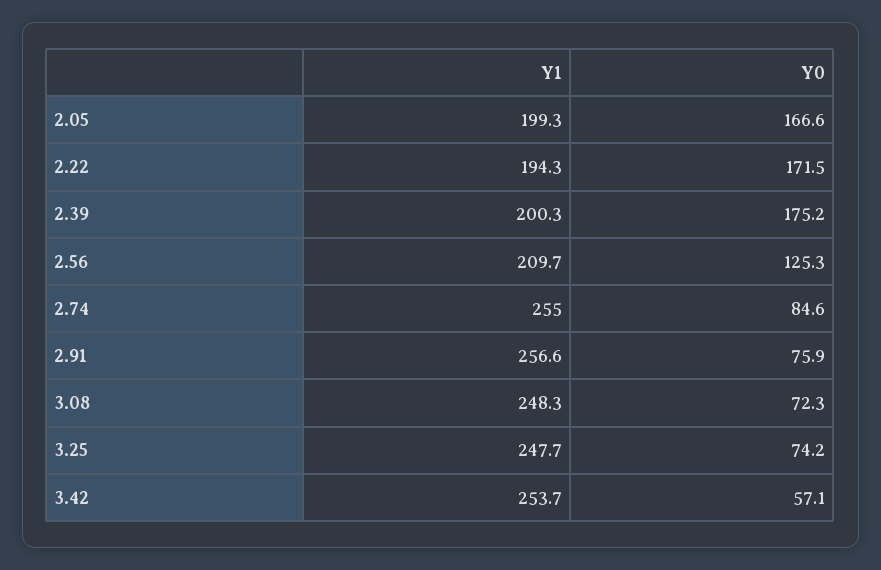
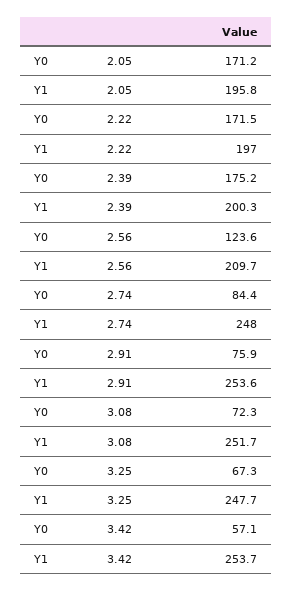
  {
    "Y1": {
-     "2.05": 199.3,
+     "2.05": 195.8,
-     "2.22": 194.3,
+     "2.22": 197,
      "2.39": 200.3,
      "2.56": 209.7,
-     "2.74": 255,
+     "2.74": 248,
-     "2.91": 256.6,
+     "2.91": 253.6,
-     "3.08": 248.3,
+     "3.08": 251.7,
      "3.25": 247.7,
      "3.42": 253.7
    },
    "Y0": {
-     "2.05": 166.6,
+     "2.05": 171.2,
      "2.22": 171.5,
      "2.39": 175.2,
-     "2.56": 125.3,
+     "2.56": 123.6,
-     "2.74": 84.6,
+     "2.74": 84.4,
      "2.91": 75.9,
      "3.08": 72.3,
-     "3.25": 74.2,
+     "3.25": 67.3,
      "3.42": 57.1
    }
  }

